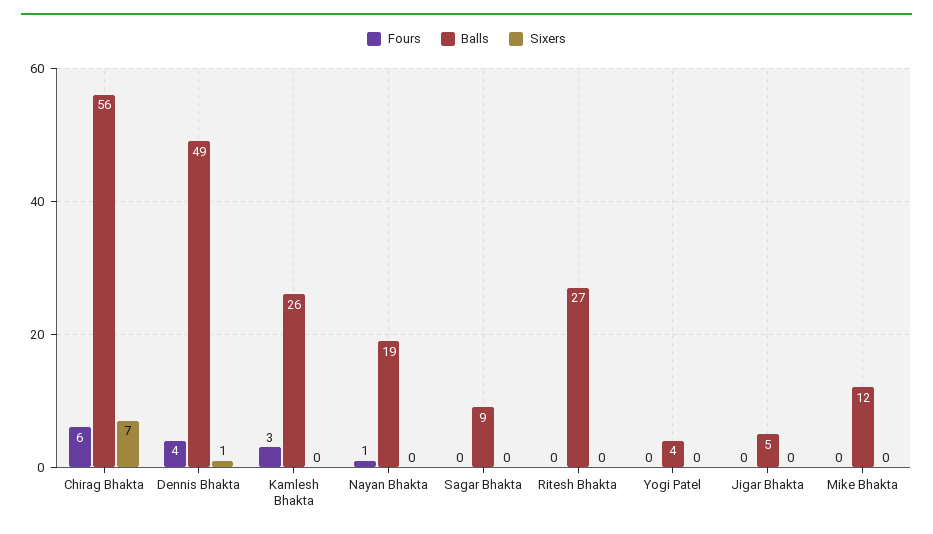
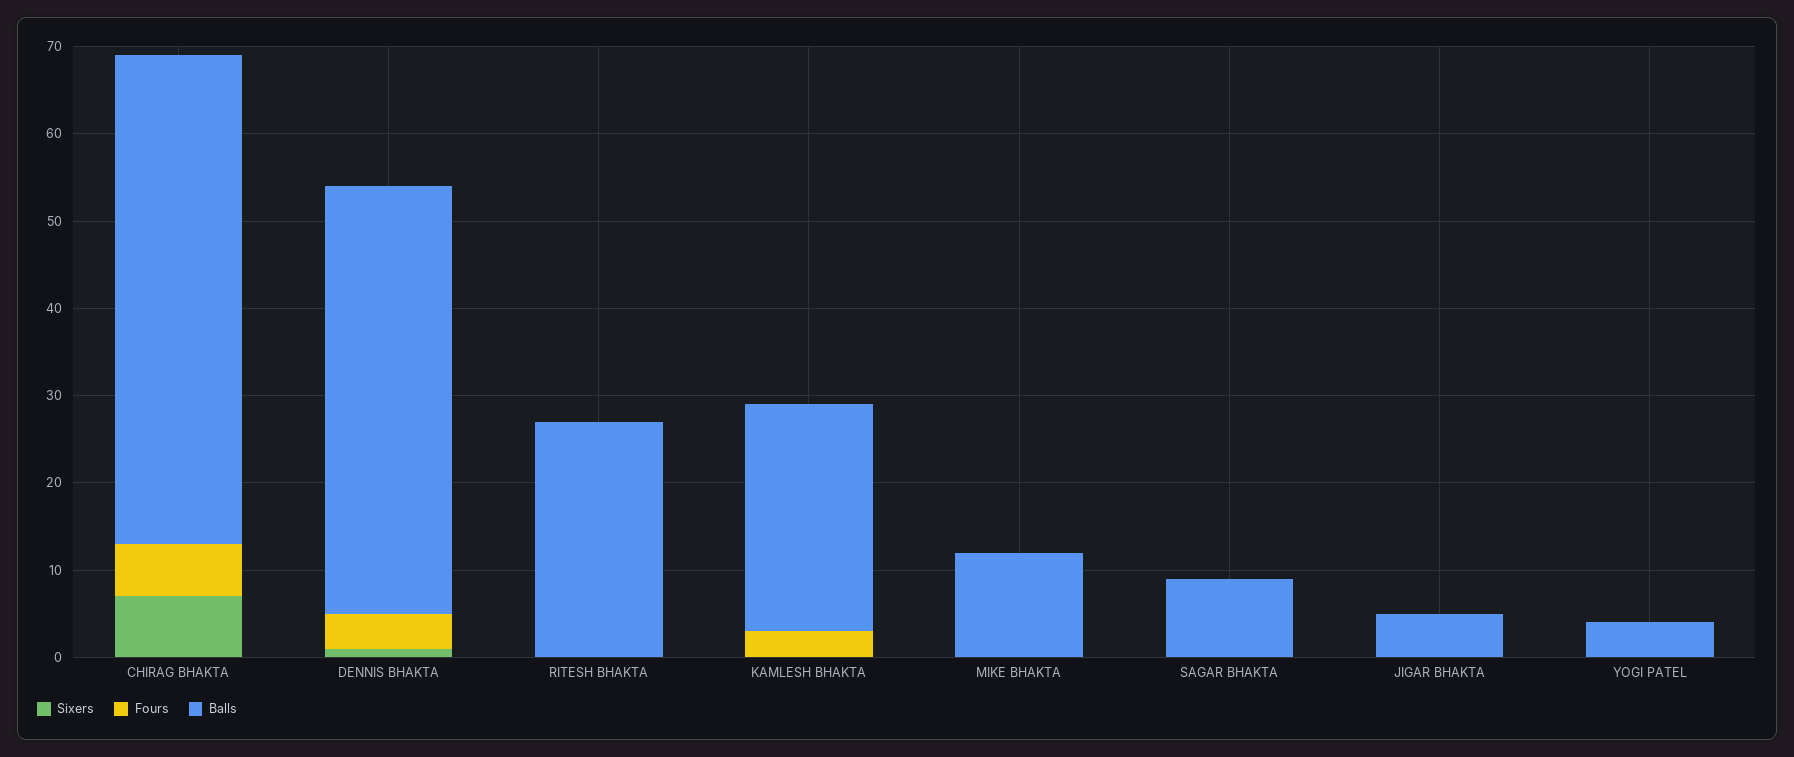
  {
    "Fours": {
      "Chirag Bhakta": 6,
      "Dennis Bhakta": 4,
      "Kamlesh Bhakta": 3,
-     "Nayan Bhakta": 1,
      "Sagar Bhakta": 0,
      "Ritesh Bhakta": 0,
      "Yogi Patel": 0,
      "Jigar Bhakta": 0,
      "Mike Bhakta": 0
    },
    "Balls": {
      "Chirag Bhakta": 56,
      "Dennis Bhakta": 49,
      "Kamlesh Bhakta": 26,
-     "Nayan Bhakta": 19,
      "Sagar Bhakta": 9,
      "Ritesh Bhakta": 27,
      "Yogi Patel": 4,
      "Jigar Bhakta": 5,
      "Mike Bhakta": 12
    },
    "Sixers": {
      "Chirag Bhakta": 7,
      "Dennis Bhakta": 1,
      "Kamlesh Bhakta": 0,
-     "Nayan Bhakta": 0,
      "Sagar Bhakta": 0,
      "Ritesh Bhakta": 0,
      "Yogi Patel": 0,
      "Jigar Bhakta": 0,
      "Mike Bhakta": 0
    }
  }

